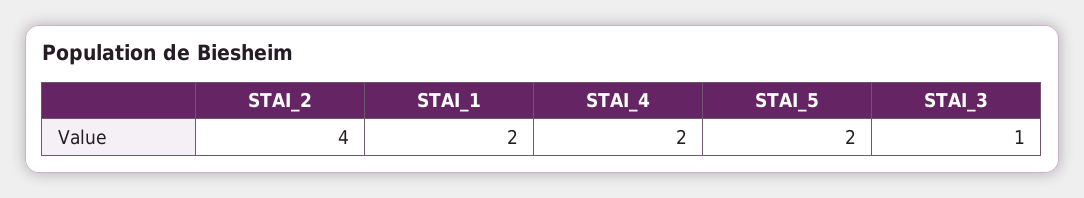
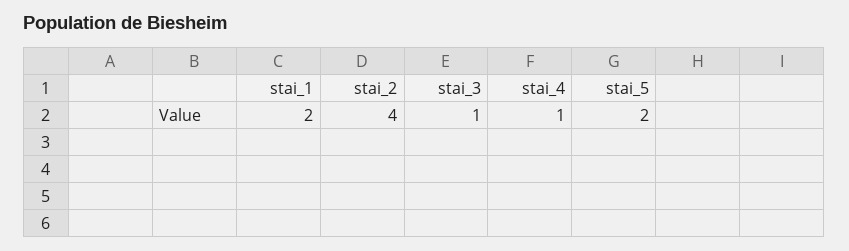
  {
    "STAI_2": 4,
    "STAI_1": 2,
-   "STAI_4": 2,
+   "STAI_4": 1,
    "STAI_5": 2,
    "STAI_3": 1
  }

